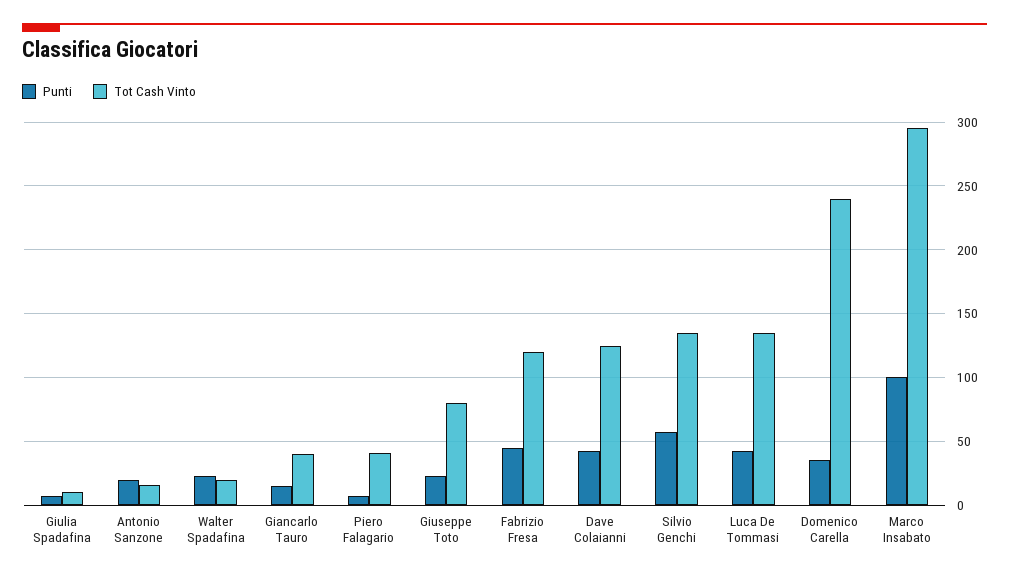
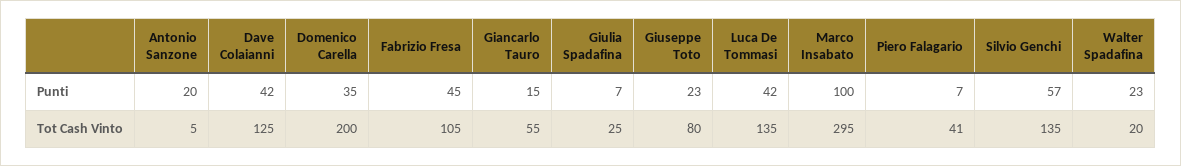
  {
    "Punti": {
      "Giulia Spadafina": 7,
      "Antonio Sanzone": 20,
      "Walter Spadafina": 23,
      "Giancarlo Tauro": 15,
      "Piero Falagario": 7,
      "Giuseppe Toto": 23,
      "Fabrizio Fresa": 45,
      "Dave Colaianni": 42,
      "Silvio Genchi": 57,
      "Luca De Tommasi": 42,
      "Domenico Carella": 35,
      "Marco Insabato": 100
    },
    "Tot Cash Vinto": {
-     "Giulia Spadafina": 10,
+     "Giulia Spadafina": 25,
-     "Antonio Sanzone": 15,
+     "Antonio Sanzone": 5,
      "Walter Spadafina": 20,
-     "Giancarlo Tauro": 40,
+     "Giancarlo Tauro": 55,
      "Piero Falagario": 41,
      "Giuseppe Toto": 80,
-     "Fabrizio Fresa": 120,
+     "Fabrizio Fresa": 105,
      "Dave Colaianni": 125,
      "Silvio Genchi": 135,
      "Luca De Tommasi": 135,
-     "Domenico Carella": 240,
+     "Domenico Carella": 200,
      "Marco Insabato": 295
    }
  }

